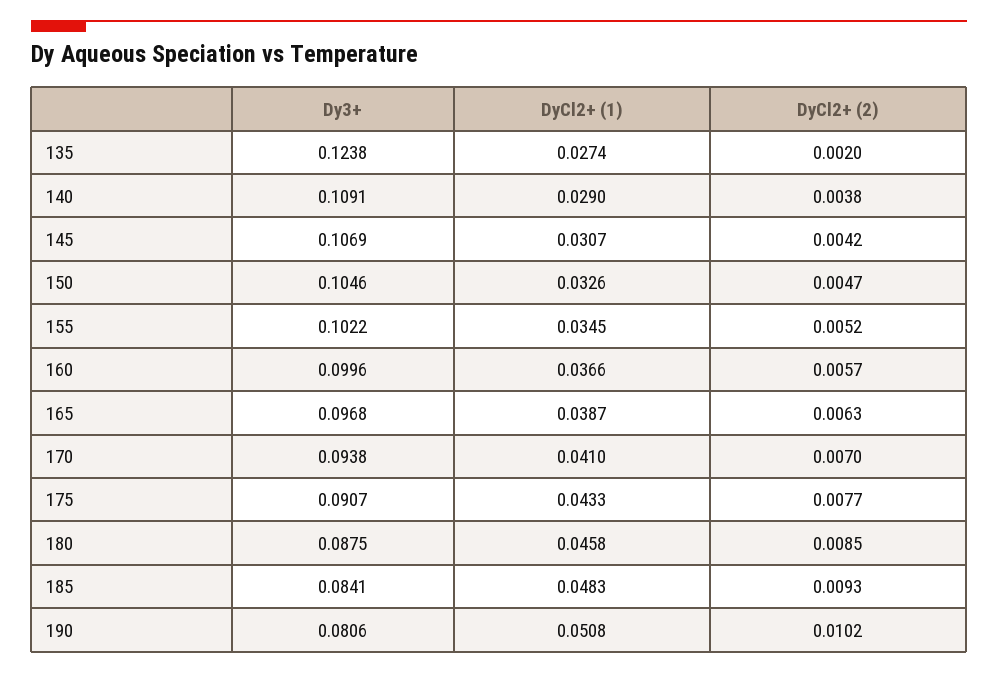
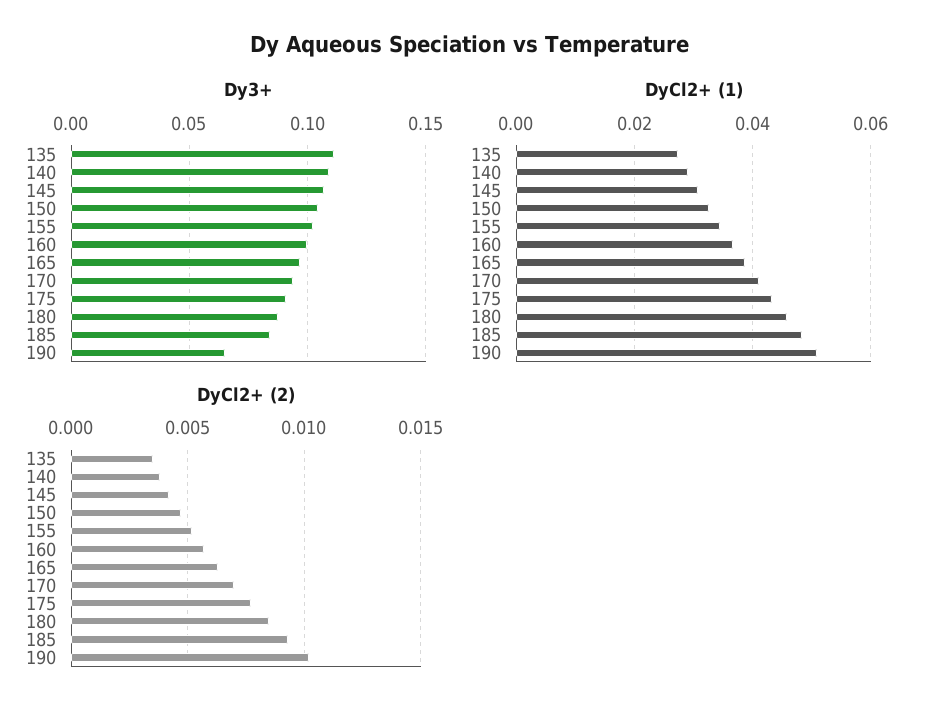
  {
    "Dy3+": {
-     "135": 0.1238,
+     "135": 0.11,
      "140": 0.1091,
      "145": 0.1069,
      "150": 0.1046,
      "155": 0.1022,
      "160": 0.0996,
      "165": 0.0968,
      "170": 0.0938,
      "175": 0.0907,
      "180": 0.0875,
      "185": 0.0841,
-     "190": 0.0806
+     "190": 0.065
    },
    "DyCl2+ (1)": {
      "135": 0.0274,
      "140": 0.029,
      "145": 0.0307,
      "150": 0.0326,
      "155": 0.0345,
      "160": 0.0366,
      "165": 0.0387,
      "170": 0.041,
      "175": 0.0433,
      "180": 0.0458,
      "185": 0.0483,
      "190": 0.0508
    },
    "DyCl2+ (2)": {
-     "135": 0.002,
+     "135": 0.0035,
      "140": 0.0038,
      "145": 0.0042,
      "150": 0.0047,
      "155": 0.0052,
      "160": 0.0057,
      "165": 0.0063,
      "170": 0.007,
      "175": 0.0077,
      "180": 0.0085,
      "185": 0.0093,
      "190": 0.0102
    }
  }

